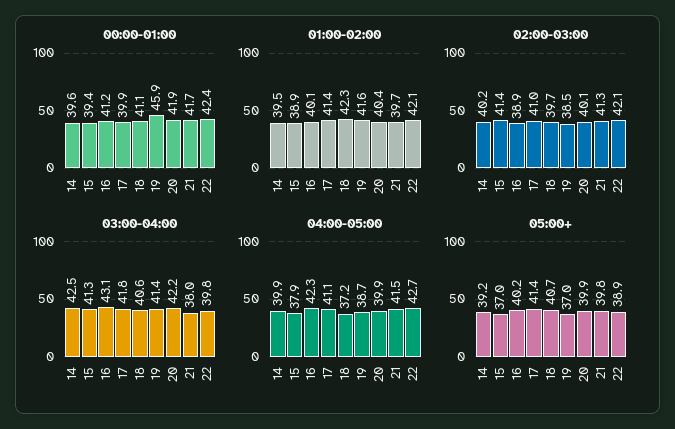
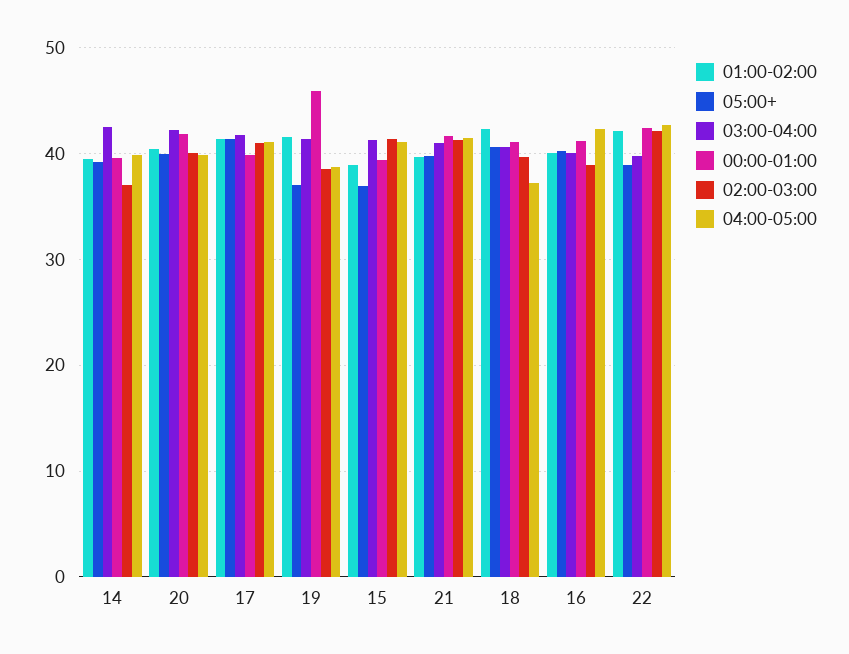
  {
    "00:00-01:00": {
      "14": 39.6,
      "15": 39.4,
      "16": 41.2,
      "17": 39.9,
      "18": 41.1,
      "19": 45.9,
      "20": 41.9,
      "21": 41.7,
      "22": 42.4
    },
    "01:00-02:00": {
      "14": 39.5,
      "15": 38.9,
      "16": 40.1,
      "17": 41.4,
      "18": 42.3,
      "19": 41.6,
      "20": 40.4,
      "21": 39.7,
      "22": 42.1
    },
    "02:00-03:00": {
-     "14": 40.2,
+     "14": 37,
      "15": 41.4,
      "16": 38.9,
      "17": 41,
      "18": 39.7,
      "19": 38.5,
      "20": 40.1,
      "21": 41.3,
      "22": 42.1
    },
    "03:00-04:00": {
      "14": 42.5,
      "15": 41.3,
-     "16": 43.1,
+     "16": 40,
      "17": 41.8,
      "18": 40.6,
      "19": 41.4,
      "20": 42.2,
-     "21": 38,
+     "21": 41,
      "22": 39.8
    },
    "04:00-05:00": {
      "14": 39.9,
-     "15": 37.9,
+     "15": 41,
      "16": 42.3,
      "17": 41.1,
      "18": 37.2,
      "19": 38.7,
      "20": 39.9,
      "21": 41.5,
      "22": 42.7
    },
    "05:00+": {
      "14": 39.2,
      "15": 37,
      "16": 40.2,
      "17": 41.4,
      "18": 40.7,
      "19": 37,
      "20": 39.9,
      "21": 39.8,
      "22": 38.9
    }
  }

